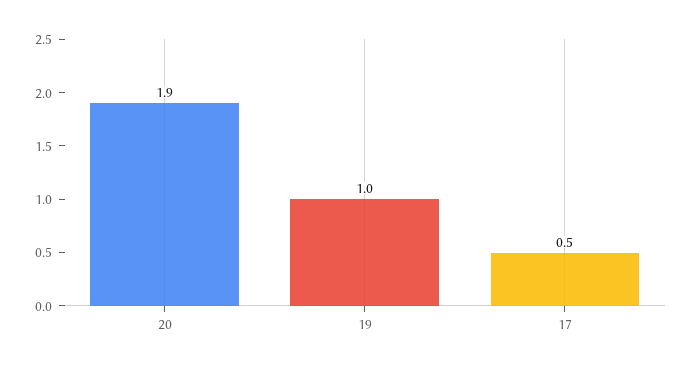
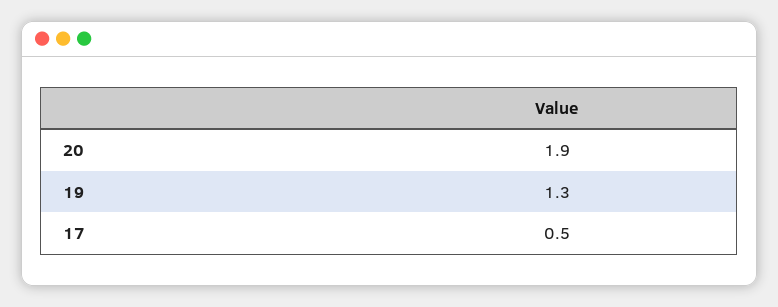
  {
    "20": 1.9,
-   "19": 1,
+   "19": 1.3,
    "17": 0.5
  }

